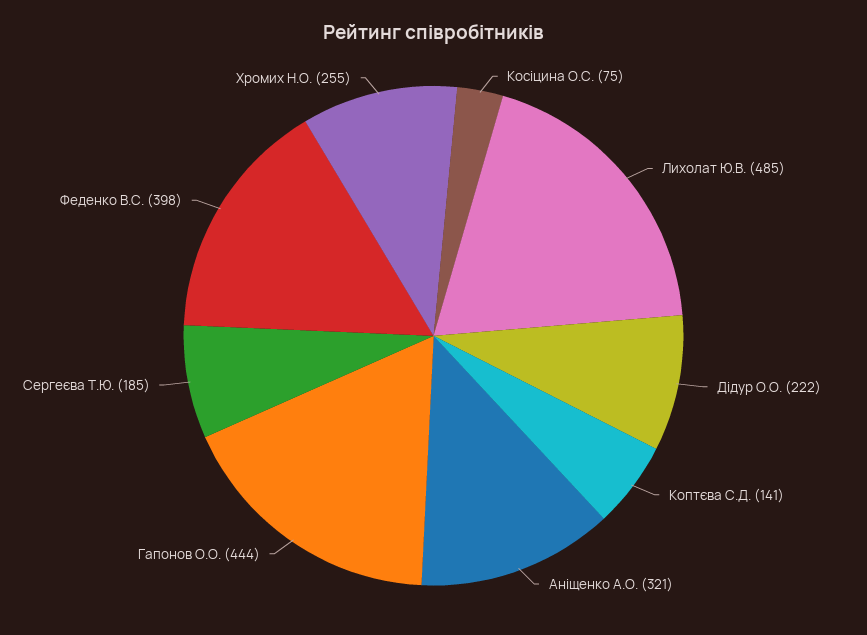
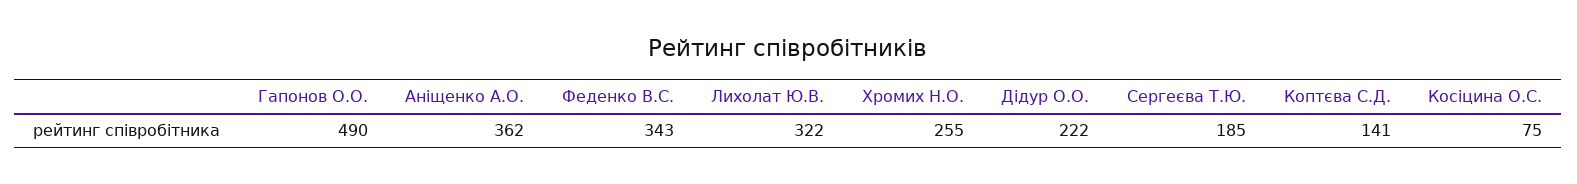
  {
    "Косіцина О.С.": 75,
-   "Лихолат Ю.В.": 485,
+   "Лихолат Ю.В.": 322,
    "Дідур О.О.": 222,
    "Коптєва С.Д.": 141,
-   "Аніщенко А.О.": 321,
+   "Аніщенко А.О.": 362,
-   "Гапонов О.О.": 444,
+   "Гапонов О.О.": 490,
    "Сергеєва Т.Ю.": 185,
-   "Феденко В.С.": 398,
+   "Феденко В.С.": 343,
    "Хромих Н.О.": 255
  }

